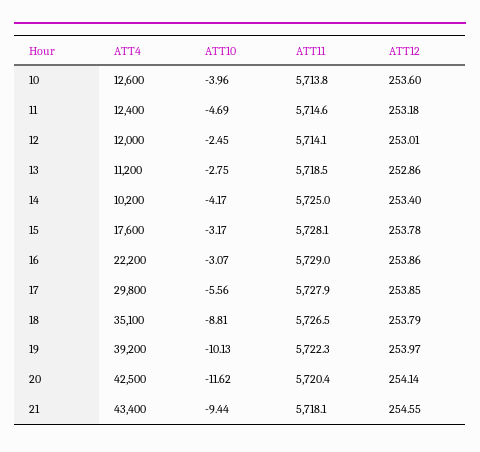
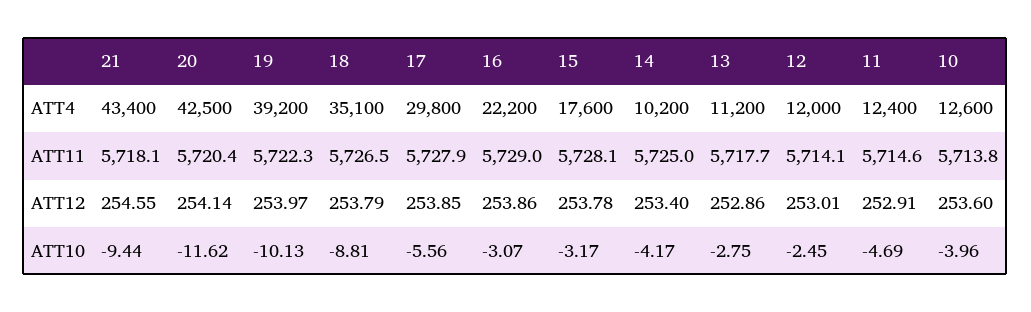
  {
    "ATT4": {
      "10": 12600,
      "11": 12400,
      "12": 12000,
      "13": 11200,
      "14": 10200,
      "15": 17600,
      "16": 22200,
      "17": 29800,
      "18": 35100,
      "19": 39200,
      "20": 42500,
      "21": 43400
    },
    "ATT10": {
      "10": -3.96,
      "11": -4.69,
      "12": -2.45,
      "13": -2.75,
      "14": -4.17,
      "15": -3.17,
      "16": -3.07,
      "17": -5.56,
      "18": -8.81,
      "19": -10.13,
      "20": -11.62,
      "21": -9.44
    },
    "ATT11": {
      "10": 5713.8,
      "11": 5714.6,
      "12": 5714.1,
-     "13": 5718.5,
+     "13": 5717.7,
      "14": 5725,
      "15": 5728.1,
      "16": 5729,
      "17": 5727.9,
      "18": 5726.5,
      "19": 5722.3,
      "20": 5720.4,
      "21": 5718.1
    },
    "ATT12": {
      "10": 253.6,
-     "11": 253.18,
+     "11": 252.91,
      "12": 253.01,
      "13": 252.86,
      "14": 253.4,
      "15": 253.78,
      "16": 253.86,
      "17": 253.85,
      "18": 253.79,
      "19": 253.97,
      "20": 254.14,
      "21": 254.55
    }
  }

